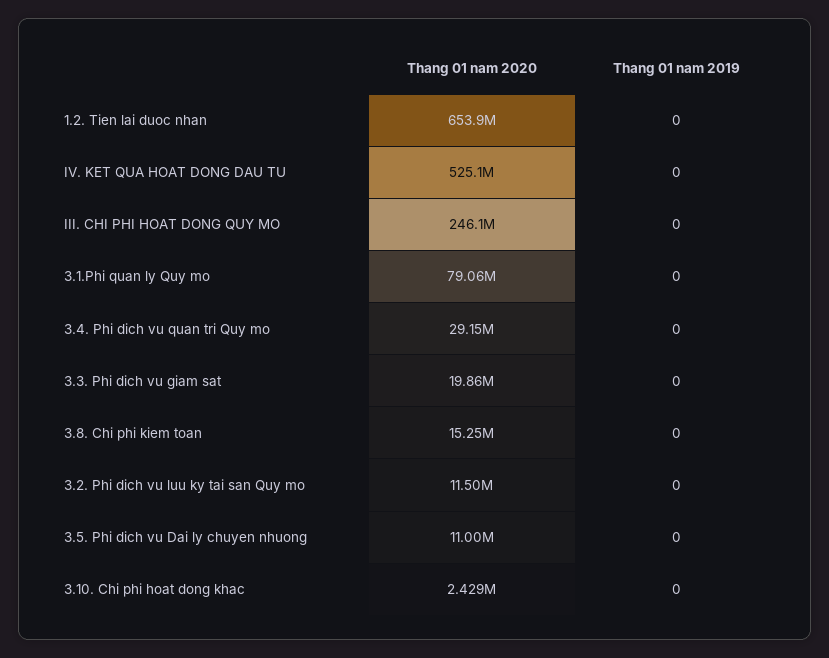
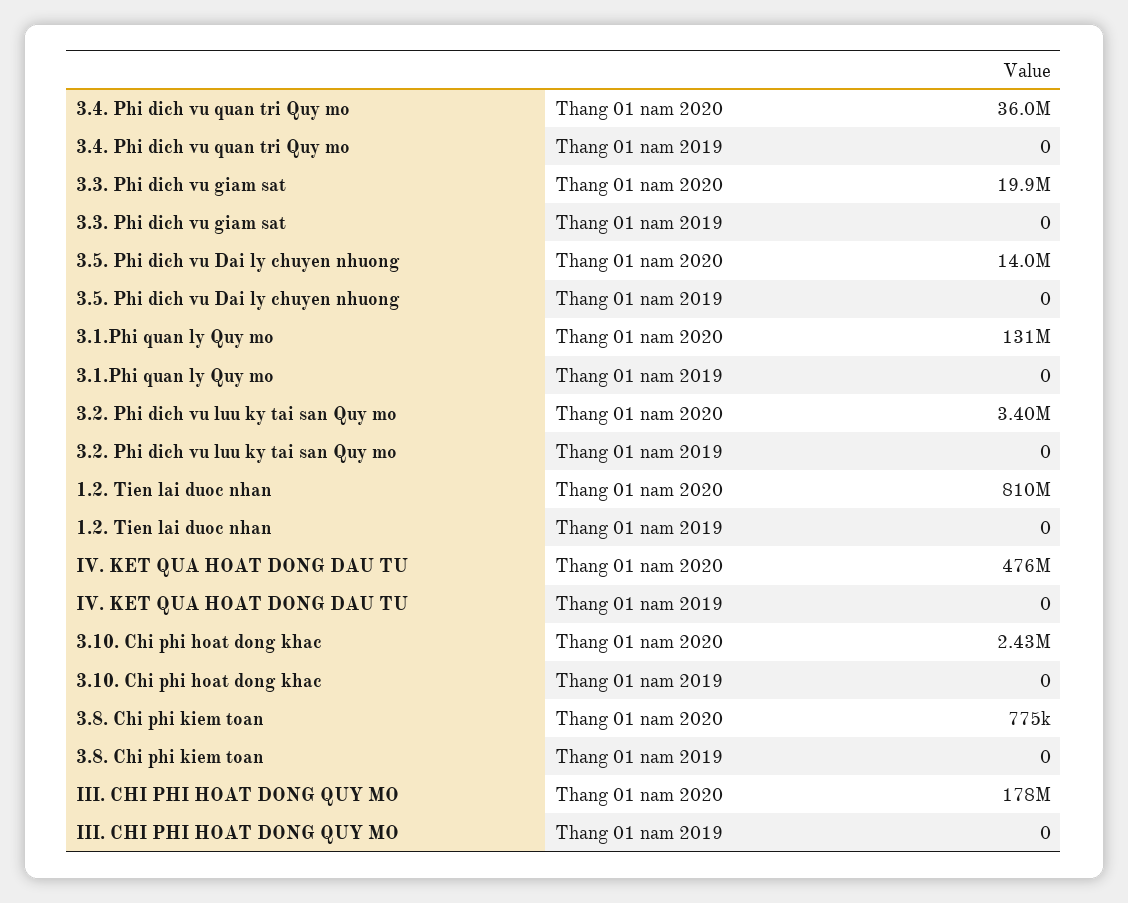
  {
    "Thang 01 nam 2020": {
-     "1.2. Tien lai duoc nhan": 653900000,
+     "1.2. Tien lai duoc nhan": 810000000,
-     "IV. KET QUA HOAT DONG DAU TU": 525100000,
+     "IV. KET QUA HOAT DONG DAU TU": 476000000,
-     "III. CHI PHI HOAT DONG QUY MO": 246100000,
+     "III. CHI PHI HOAT DONG QUY MO": 178000000,
-     "3.1.Phi quan ly Quy mo": 79060000,
+     "3.1.Phi quan ly Quy mo": 131000000,
-     "3.4. Phi dich vu quan tri Quy mo": 29150000,
+     "3.4. Phi dich vu quan tri Quy mo": 36000000,
      "3.3. Phi dich vu giam sat": 19860000,
-     "3.8. Chi phi kiem toan": 15250000,
+     "3.8. Chi phi kiem toan": 775000,
-     "3.2. Phi dich vu luu ky tai san Quy mo": 11500000,
+     "3.2. Phi dich vu luu ky tai san Quy mo": 3400000,
-     "3.5. Phi dich vu Dai ly chuyen nhuong": 11000000,
+     "3.5. Phi dich vu Dai ly chuyen nhuong": 14000000,
      "3.10. Chi phi hoat dong khac": 2429000
    },
    "Thang 01 nam 2019": {
      "1.2. Tien lai duoc nhan": 0,
      "IV. KET QUA HOAT DONG DAU TU": 0,
      "III. CHI PHI HOAT DONG QUY MO": 0,
      "3.1.Phi quan ly Quy mo": 0,
      "3.4. Phi dich vu quan tri Quy mo": 0,
      "3.3. Phi dich vu giam sat": 0,
      "3.8. Chi phi kiem toan": 0,
      "3.2. Phi dich vu luu ky tai san Quy mo": 0,
      "3.5. Phi dich vu Dai ly chuyen nhuong": 0,
      "3.10. Chi phi hoat dong khac": 0
    }
  }

